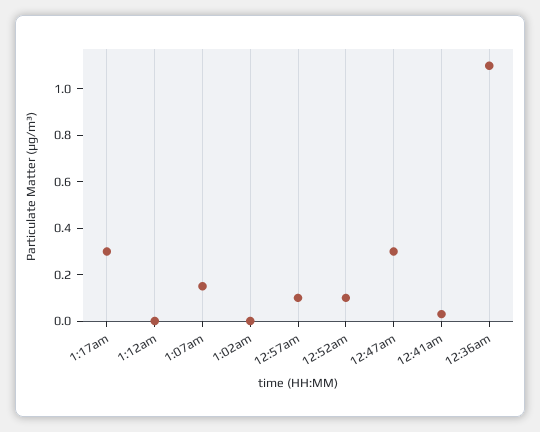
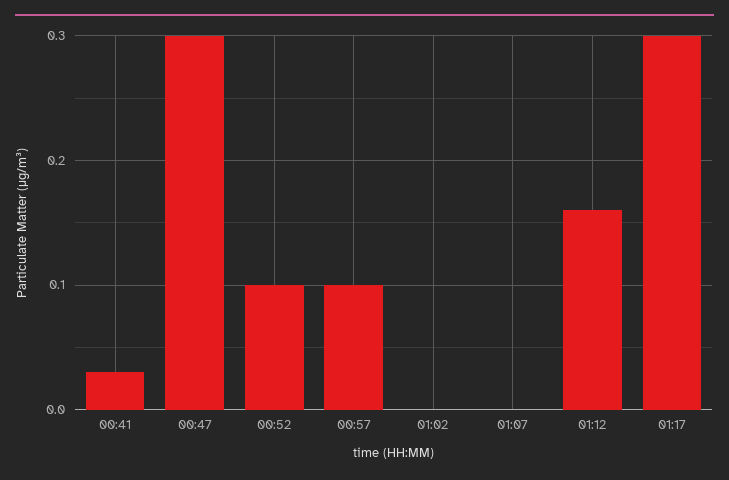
  {
    "1:17am": 0.3,
-   "1:12am": 0,
+   "1:12am": 0.16,
-   "1:07am": 0.15,
+   "1:07am": 0,
    "1:02am": 0,
    "12:57am": 0.1,
    "12:52am": 0.1,
    "12:47am": 0.3,
-   "12:41am": 0.03,
+   "12:41am": 0.03
-   "12:36am": 1.1
  }

